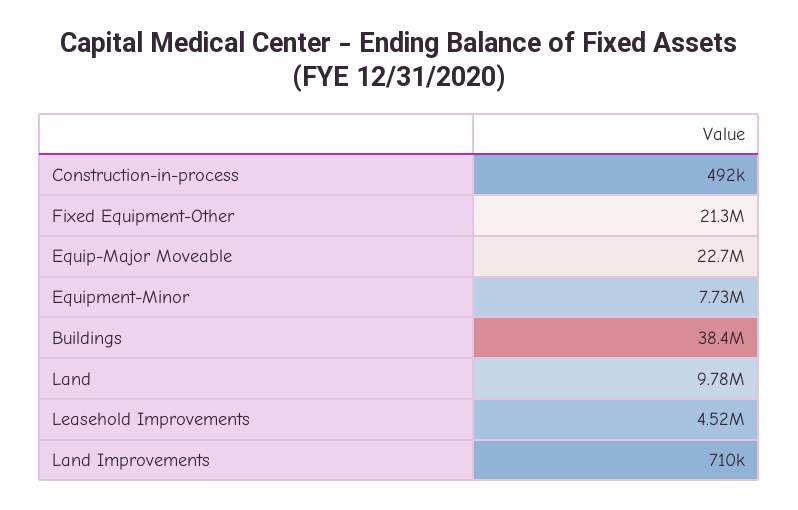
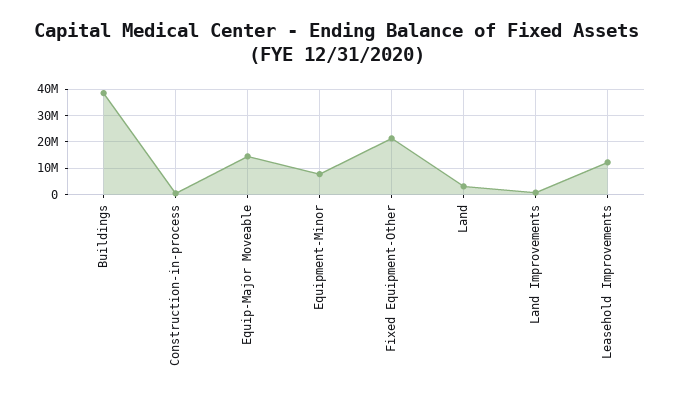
  {
    "Construction-in-process": 492000,
    "Fixed Equipment-Other": 21300000,
-   "Equip-Major Moveable": 22700000,
+   "Equip-Major Moveable": 15000000,
    "Equipment-Minor": 7730000,
    "Buildings": 38400000,
-   "Land": 9780000,
+   "Land": 2500000,
-   "Leasehold Improvements": 4520000,
+   "Leasehold Improvements": 12500000,
    "Land Improvements": 710000
  }

